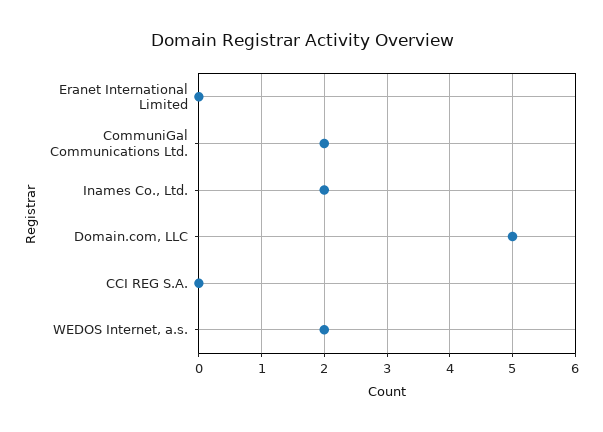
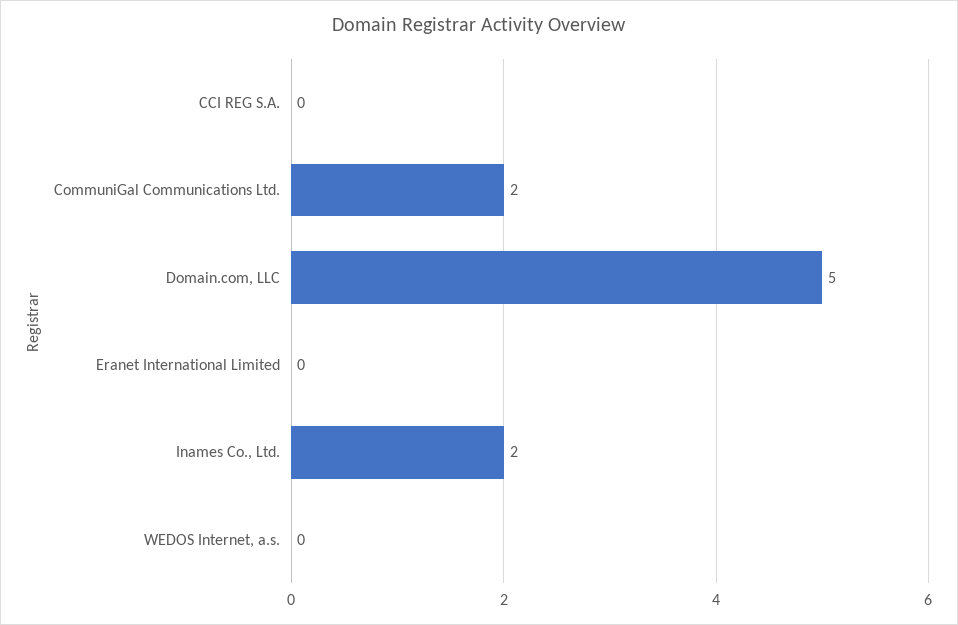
  {
    "Eranet International Limited": 0,
    "CommuniGal Communications Ltd.": 2,
    "Inames Co., Ltd.": 2,
    "Domain.com, LLC": 5,
    "CCI REG S.A.": 0,
-   "WEDOS Internet, a.s.": 2
+   "WEDOS Internet, a.s.": 0
  }

